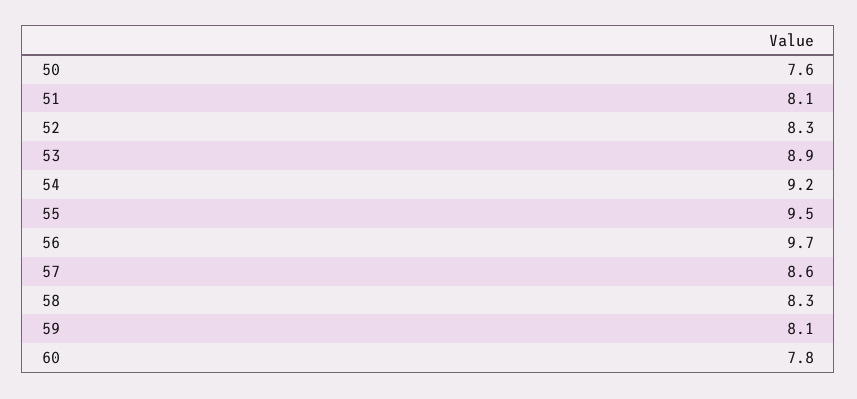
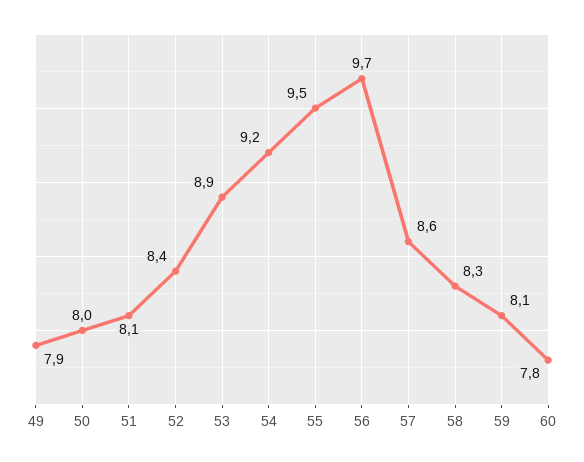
  {
-   "50": 7.6,
+   "50": 8,
    "51": 8.1,
-   "52": 8.3,
+   "52": 8.4,
    "53": 8.9,
    "54": 9.2,
    "55": 9.5,
    "56": 9.7,
    "57": 8.6,
    "58": 8.3,
    "59": 8.1,
-   "60": 7.8
+   "60": 7.8,
+   "49": 7.9
  }

